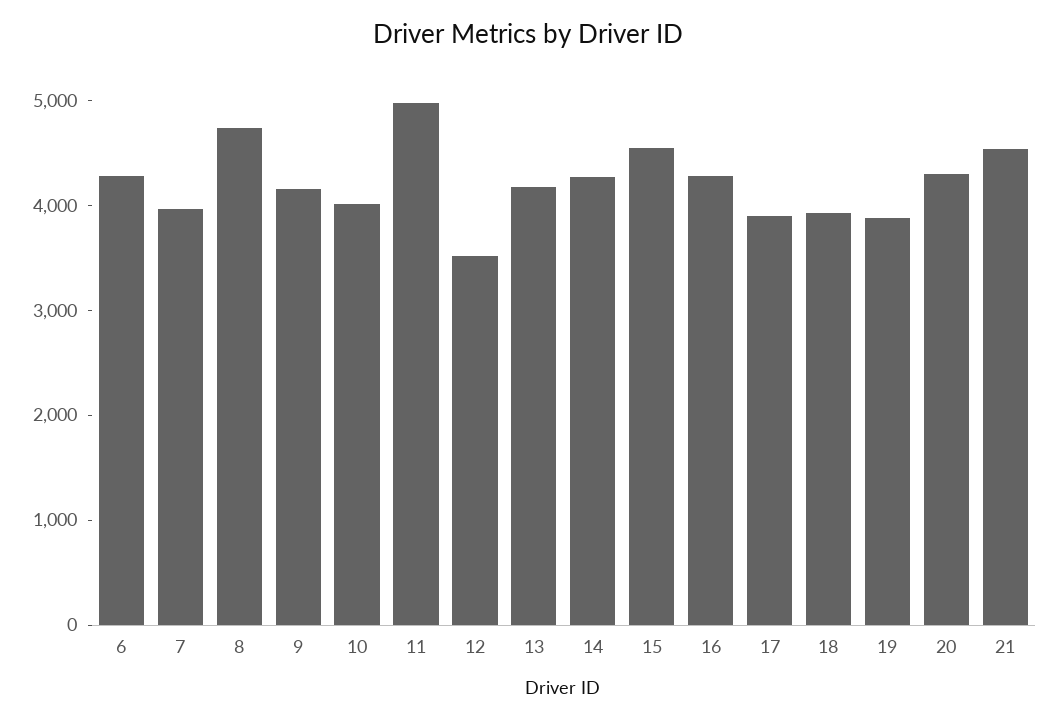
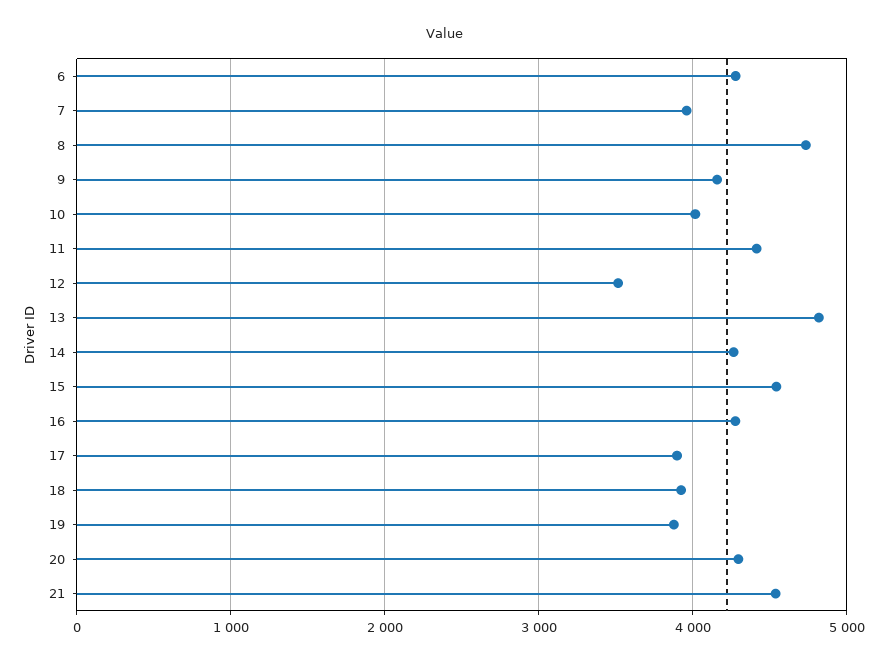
  {
    "6": 4300,
    "7": 4000,
    "8": 4700,
    "9": 4200,
    "10": 4000,
-   "11": 5000,
+   "11": 4400,
    "12": 3500,
-   "13": 4200,
+   "13": 4800,
    "14": 4300,
    "15": 4500,
    "16": 4300,
    "17": 3900,
    "18": 3900,
    "19": 3900,
    "20": 4300,
    "21": 4500
  }

